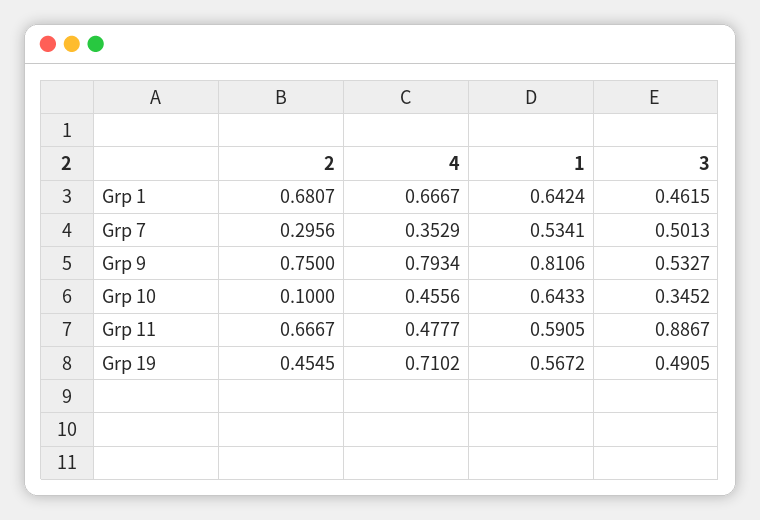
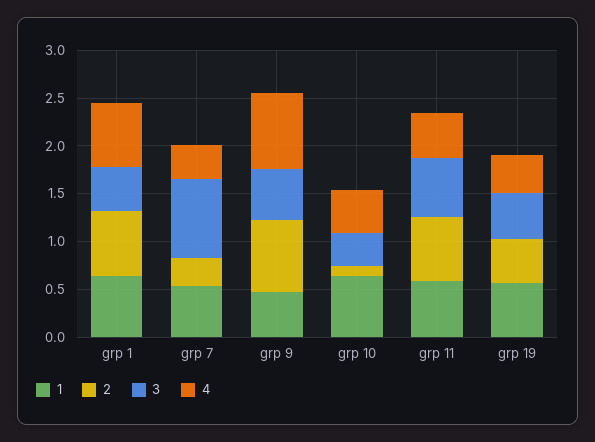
  {
    "2": {
      "Grp 1": 0.6807,
      "Grp 7": 0.2956,
      "Grp 9": 0.75,
      "Grp 10": 0.1,
      "Grp 11": 0.6667,
      "Grp 19": 0.4545
    },
    "4": {
      "Grp 1": 0.6667,
      "Grp 7": 0.3529,
      "Grp 9": 0.7934,
      "Grp 10": 0.4556,
      "Grp 11": 0.4777,
-     "Grp 19": 0.7102
+     "Grp 19": 0.4
    },
    "1": {
      "Grp 1": 0.6424,
      "Grp 7": 0.5341,
-     "Grp 9": 0.8106,
+     "Grp 9": 0.5,
      "Grp 10": 0.6433,
      "Grp 11": 0.5905,
      "Grp 19": 0.5672
    },
    "3": {
      "Grp 1": 0.4615,
-     "Grp 7": 0.5013,
+     "Grp 7": 0.8,
      "Grp 9": 0.5327,
      "Grp 10": 0.3452,
-     "Grp 11": 0.8867,
+     "Grp 11": 0.6,
      "Grp 19": 0.4905
    }
  }

